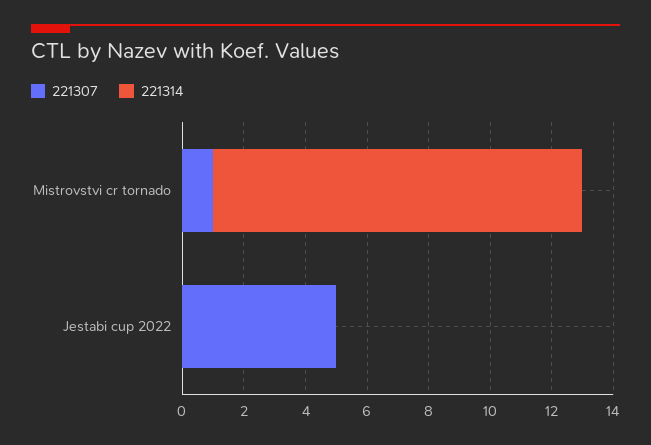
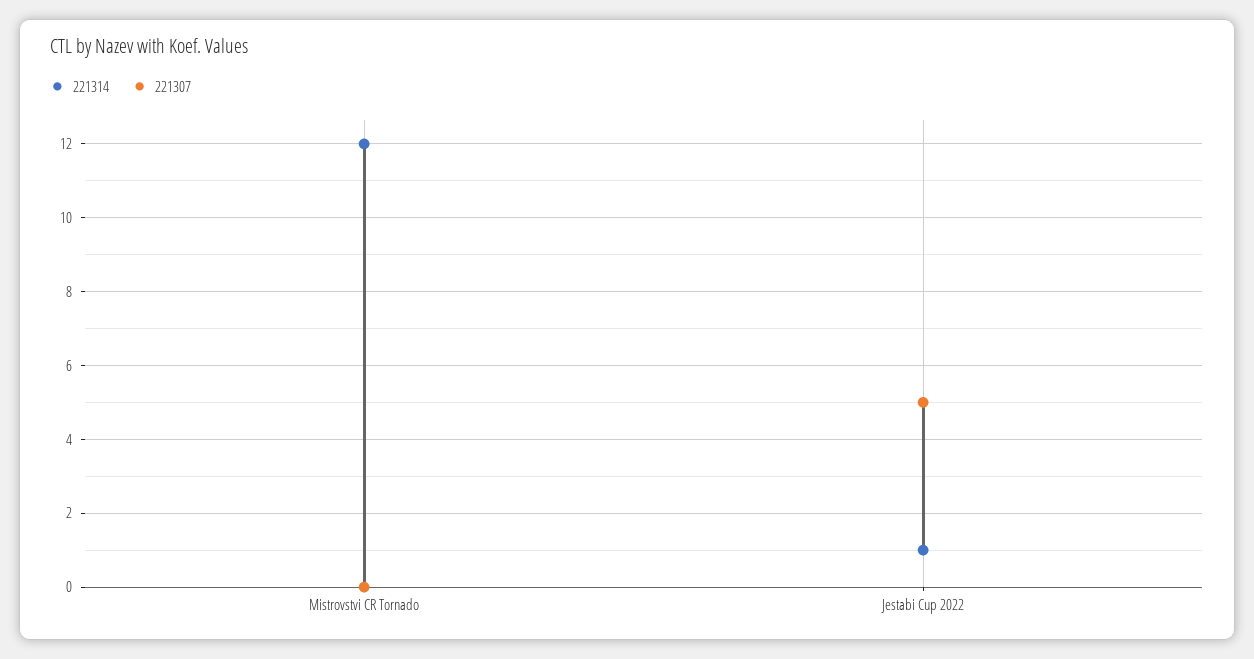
  {
    "221307": {
-     "Mistrovstvi cr tornado": 1,
+     "Mistrovstvi cr tornado": 0,
      "Jestabi cup 2022": 5
    },
    "221314": {
      "Mistrovstvi cr tornado": 12,
-     "Jestabi cup 2022": 0
+     "Jestabi cup 2022": 1
    }
  }

